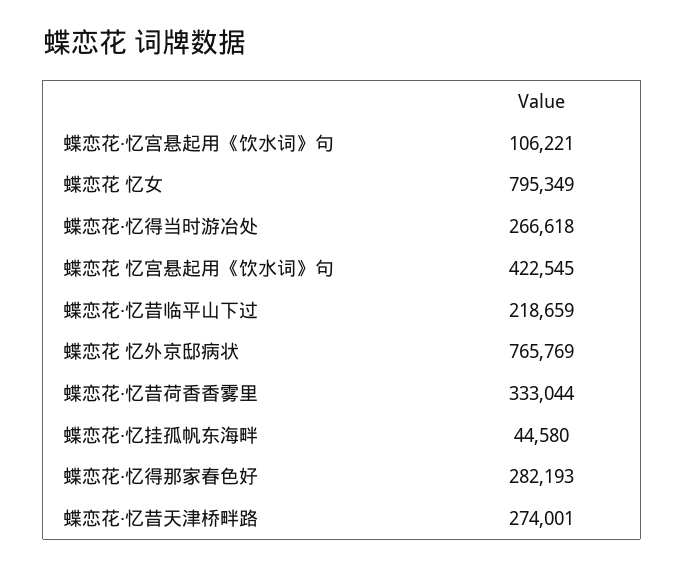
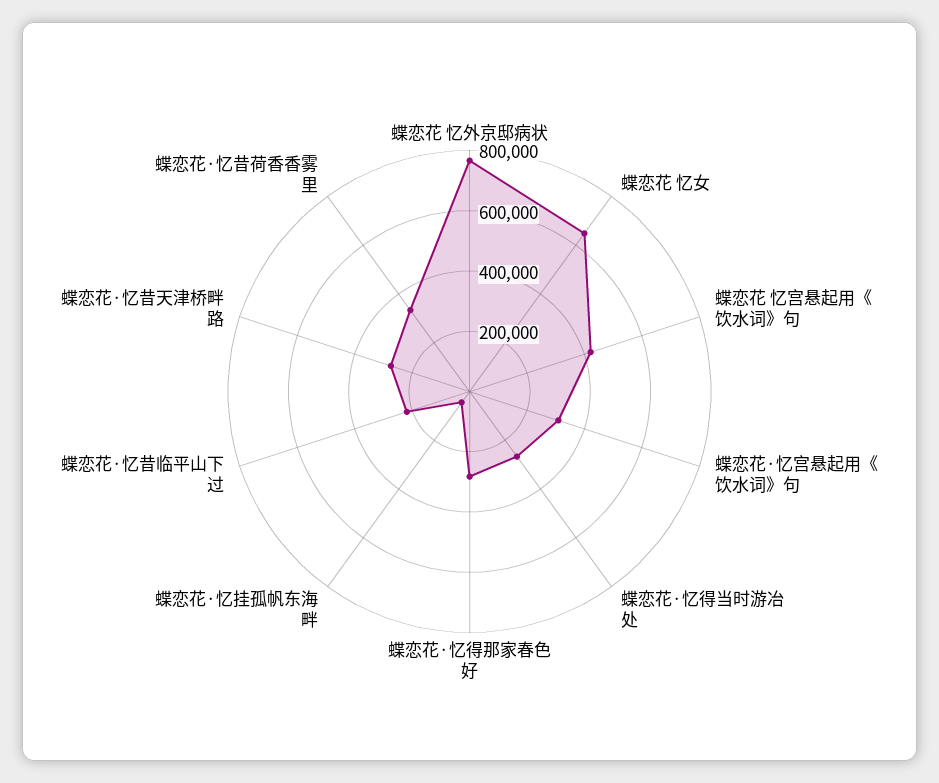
  {
-   "蝶恋花·忆宫悬起用《饮水词》句": 106221,
+   "蝶恋花·忆宫悬起用《饮水词》句": 300000,
-   "蝶恋花 忆女": 795349,
+   "蝶恋花 忆女": 650000,
    "蝶恋花·忆得当时游冶处": 266618,
    "蝶恋花 忆宫悬起用《饮水词》句": 422545,
    "蝶恋花·忆昔临平山下过": 218659,
    "蝶恋花 忆外京邸病状": 765769,
    "蝶恋花·忆昔荷香香雾里": 333044,
    "蝶恋花·忆挂孤帆东海畔": 44580,
    "蝶恋花·忆得那家春色好": 282193,
    "蝶恋花·忆昔天津桥畔路": 274001
  }

